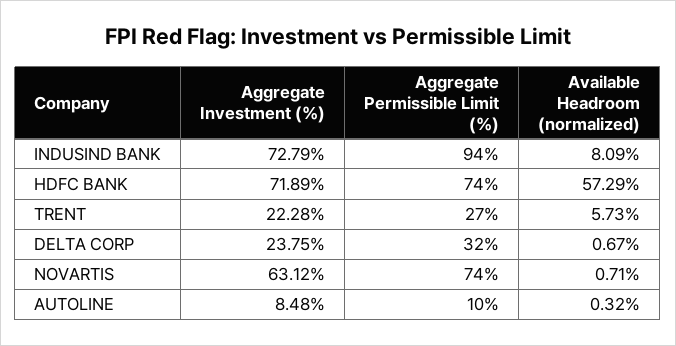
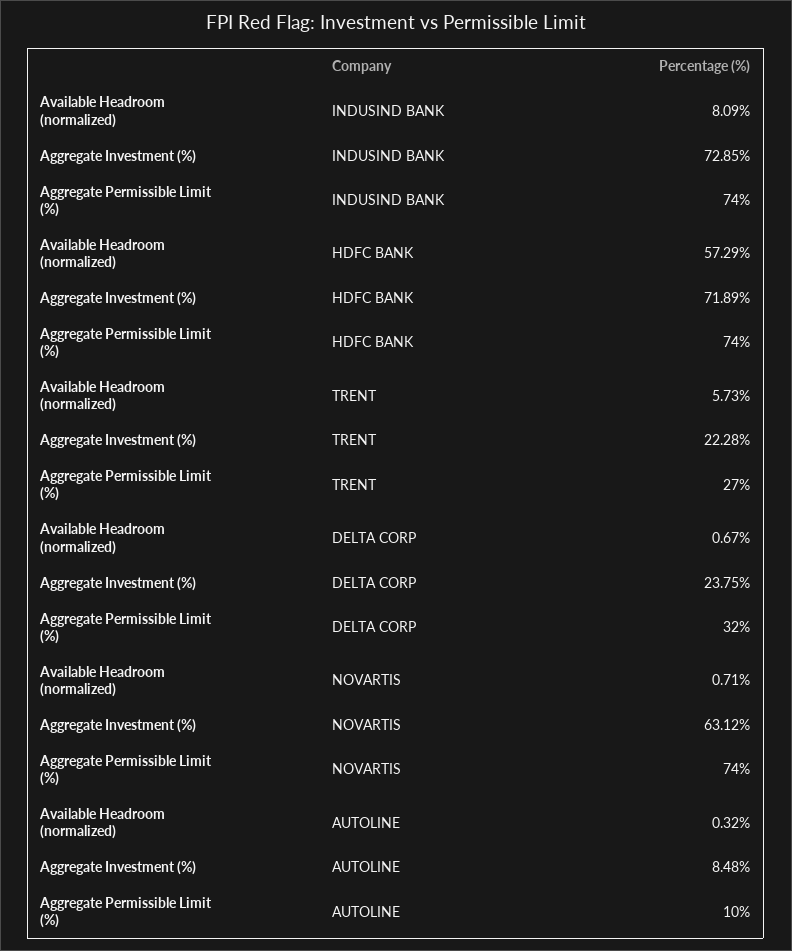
  {
    "Aggregate Investment (%)": {
-     "INDUSIND BANK": 72.79,
+     "INDUSIND BANK": 72.85,
      "HDFC BANK": 71.89,
      "TRENT": 22.28,
      "DELTA CORP": 23.75,
      "NOVARTIS": 63.12,
      "AUTOLINE": 8.48
    },
    "Aggregate Permissible Limit (%)": {
-     "INDUSIND BANK": 94,
+     "INDUSIND BANK": 74,
      "HDFC BANK": 74,
      "TRENT": 27,
      "DELTA CORP": 32,
      "NOVARTIS": 74,
      "AUTOLINE": 10
    },
    "Available Headroom (normalized)": {
      "INDUSIND BANK": 8.09,
      "HDFC BANK": 57.29,
      "TRENT": 5.73,
      "DELTA CORP": 0.67,
      "NOVARTIS": 0.71,
      "AUTOLINE": 0.32
    }
  }

